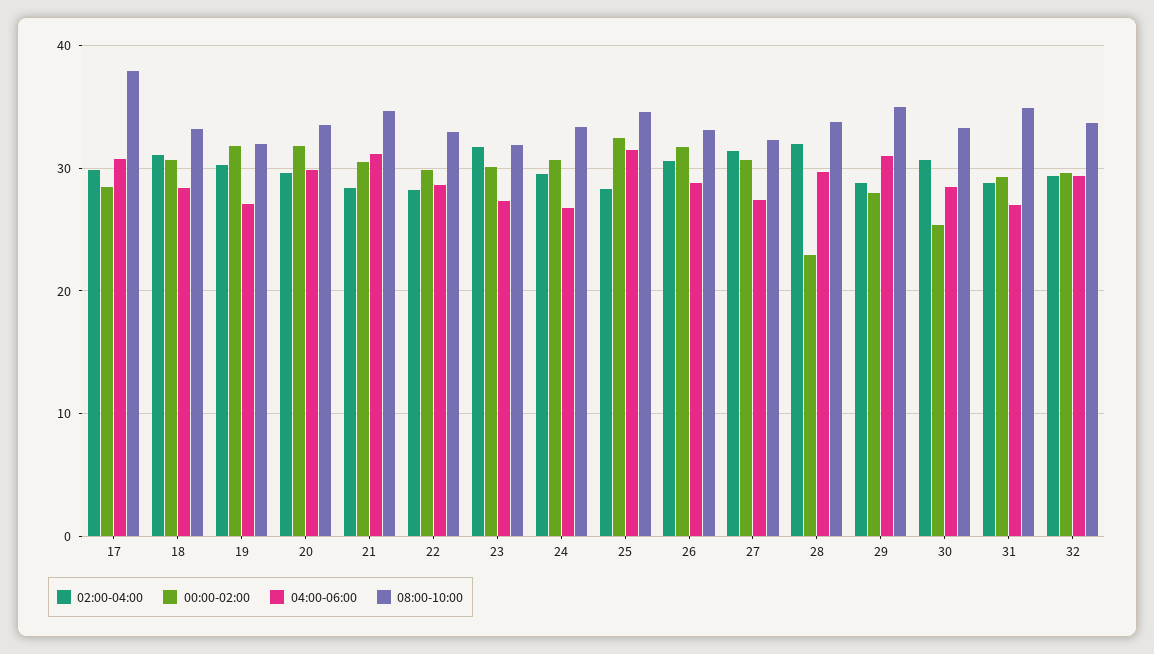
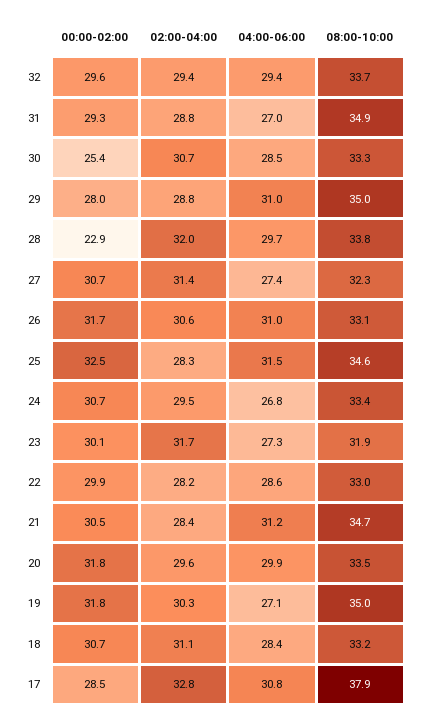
  {
    "02:00-04:00": {
-     "17": 30,
+     "17": 32.8,
      "18": 31.1,
      "19": 30.3,
      "20": 29.6,
      "21": 28.4,
      "22": 28.2,
      "23": 31.7,
      "24": 29.5,
      "25": 28.3,
      "26": 30.6,
      "27": 31.4,
      "28": 32,
      "29": 28.8,
      "30": 30.7,
      "31": 28.8,
      "32": 29.4
    },
    "00:00-02:00": {
      "17": 28.5,
      "18": 30.7,
      "19": 31.8,
      "20": 31.8,
      "21": 30.5,
      "22": 29.9,
      "23": 30.1,
      "24": 30.7,
      "25": 32.5,
      "26": 31.7,
      "27": 30.7,
      "28": 22.9,
      "29": 28,
      "30": 25.4,
      "31": 29.3,
      "32": 29.6
    },
    "04:00-06:00": {
      "17": 30.8,
      "18": 28.4,
      "19": 27.1,
      "20": 29.9,
      "21": 31.2,
      "22": 28.6,
      "23": 27.3,
      "24": 26.8,
      "25": 31.5,
-     "26": 29,
+     "26": 31,
      "27": 27.4,
      "28": 29.7,
      "29": 31,
      "30": 28.5,
      "31": 27,
      "32": 29.4
    },
    "08:00-10:00": {
      "17": 37.9,
      "18": 33.2,
-     "19": 32,
+     "19": 35,
      "20": 33.5,
      "21": 34.7,
      "22": 33,
      "23": 31.9,
      "24": 33.4,
      "25": 34.6,
      "26": 33.1,
      "27": 32.3,
      "28": 33.8,
      "29": 35,
      "30": 33.3,
      "31": 34.9,
      "32": 33.7
    }
  }

